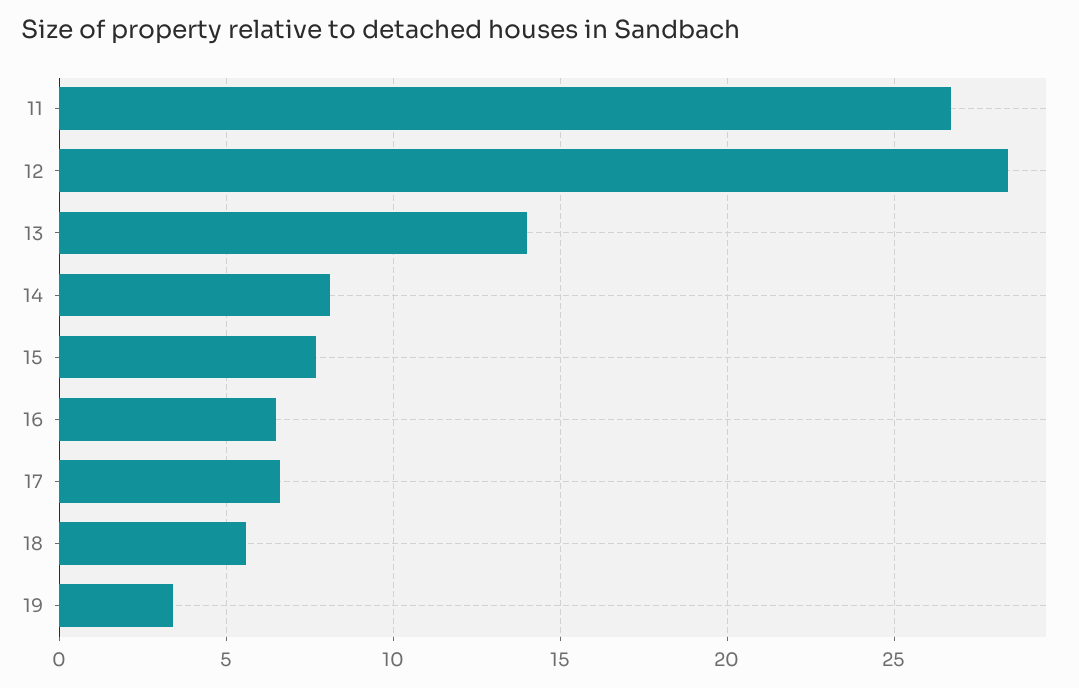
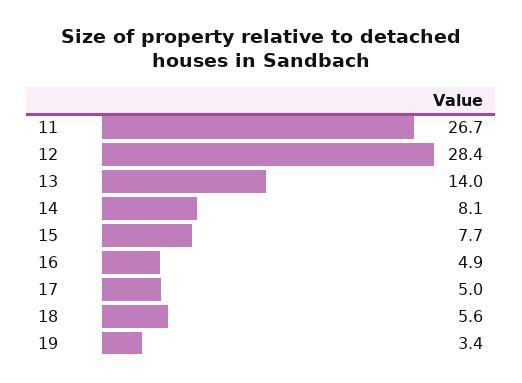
  {
    "11": 26.7,
    "12": 28.4,
    "13": 14,
    "14": 8.1,
    "15": 7.7,
-   "16": 6.5,
+   "16": 4.9,
-   "17": 6.5,
+   "17": 5,
    "18": 5.6,
    "19": 3.4
  }

